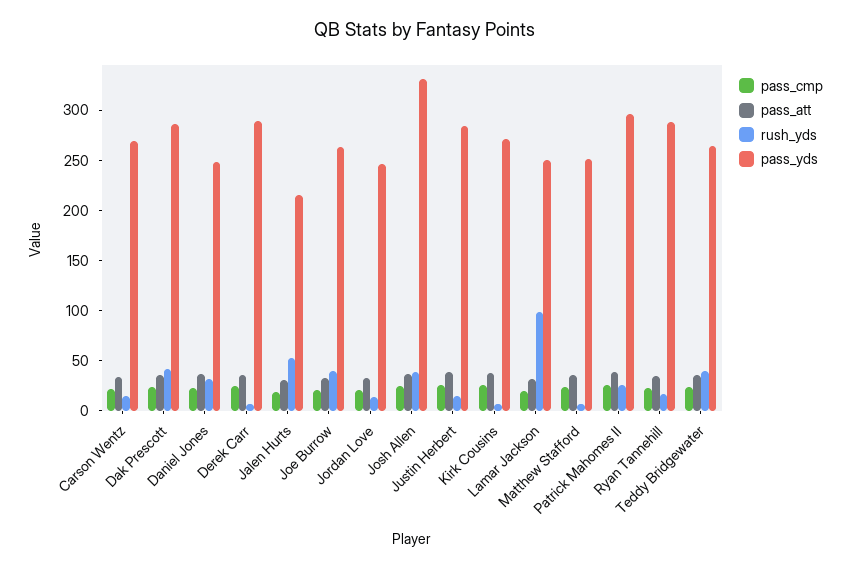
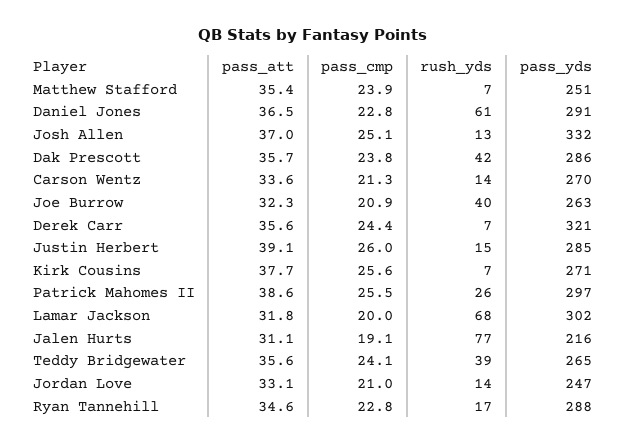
  {
    "pass_cmp": {
      "Carson Wentz": 21.3,
      "Dak Prescott": 23.8,
      "Daniel Jones": 22.8,
      "Derek Carr": 24.4,
      "Jalen Hurts": 19.1,
      "Joe Burrow": 20.9,
      "Jordan Love": 21,
      "Josh Allen": 25.1,
      "Justin Herbert": 26,
      "Kirk Cousins": 25.6,
      "Lamar Jackson": 20,
      "Matthew Stafford": 23.9,
      "Patrick Mahomes II": 25.5,
      "Ryan Tannehill": 22.8,
      "Teddy Bridgewater": 24.1
    },
    "pass_att": {
      "Carson Wentz": 33.6,
      "Dak Prescott": 35.7,
      "Daniel Jones": 36.5,
      "Derek Carr": 35.6,
      "Jalen Hurts": 31.1,
      "Joe Burrow": 32.3,
      "Jordan Love": 33.1,
      "Josh Allen": 37,
      "Justin Herbert": 39.1,
      "Kirk Cousins": 37.7,
      "Lamar Jackson": 31.8,
      "Matthew Stafford": 35.4,
      "Patrick Mahomes II": 38.6,
      "Ryan Tannehill": 34.6,
      "Teddy Bridgewater": 35.6
    },
    "rush_yds": {
      "Carson Wentz": 14,
      "Dak Prescott": 42,
-     "Daniel Jones": 30,
+     "Daniel Jones": 61,
      "Derek Carr": 7,
-     "Jalen Hurts": 50,
+     "Jalen Hurts": 77,
      "Joe Burrow": 40,
      "Jordan Love": 14,
-     "Josh Allen": 40,
+     "Josh Allen": 13,
      "Justin Herbert": 15,
      "Kirk Cousins": 7,
-     "Lamar Jackson": 100,
+     "Lamar Jackson": 68,
      "Matthew Stafford": 7,
      "Patrick Mahomes II": 26,
      "Ryan Tannehill": 17,
      "Teddy Bridgewater": 39
    },
    "pass_yds": {
      "Carson Wentz": 270,
      "Dak Prescott": 286,
-     "Daniel Jones": 250,
+     "Daniel Jones": 291,
-     "Derek Carr": 290,
+     "Derek Carr": 321,
      "Jalen Hurts": 216,
      "Joe Burrow": 263,
      "Jordan Love": 247,
      "Josh Allen": 332,
      "Justin Herbert": 285,
      "Kirk Cousins": 271,
-     "Lamar Jackson": 250,
+     "Lamar Jackson": 302,
      "Matthew Stafford": 251,
      "Patrick Mahomes II": 297,
      "Ryan Tannehill": 288,
      "Teddy Bridgewater": 265
    }
  }

